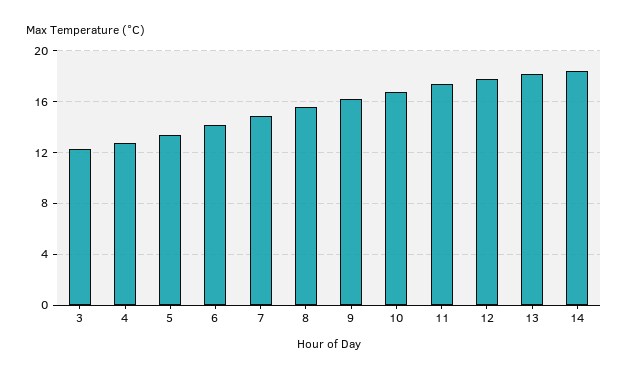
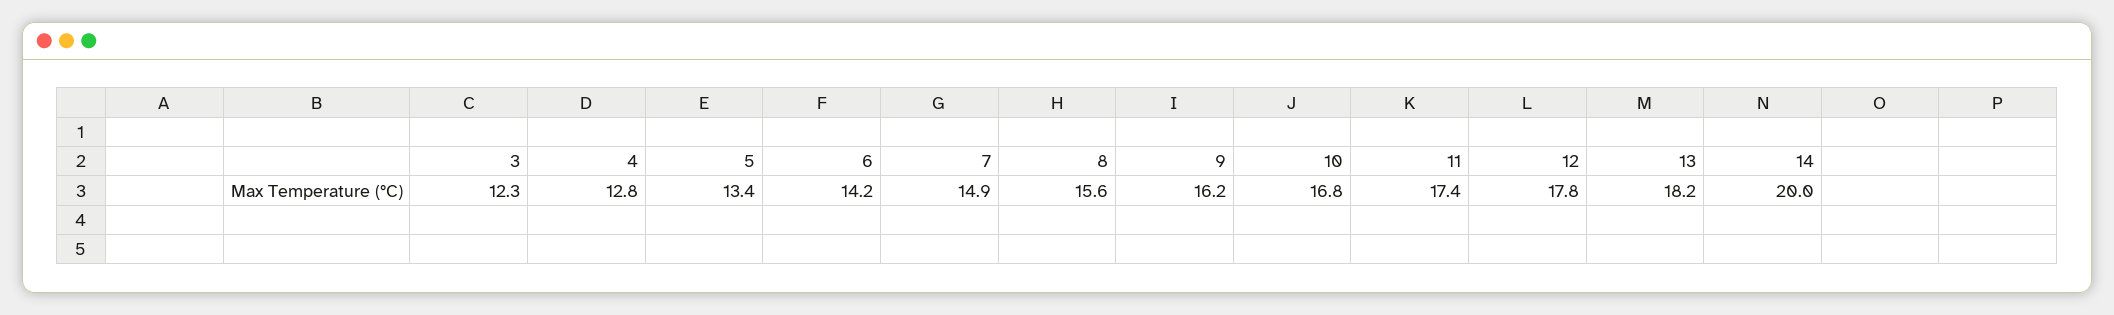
  {
    "3": 12.3,
    "4": 12.8,
    "5": 13.4,
    "6": 14.2,
    "7": 14.9,
    "8": 15.6,
    "9": 16.2,
    "10": 16.8,
    "11": 17.4,
    "12": 17.8,
    "13": 18.2,
-   "14": 18.5
+   "14": 20
  }

